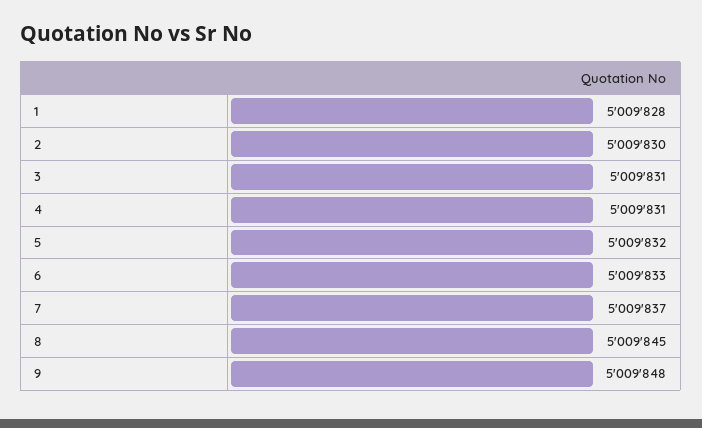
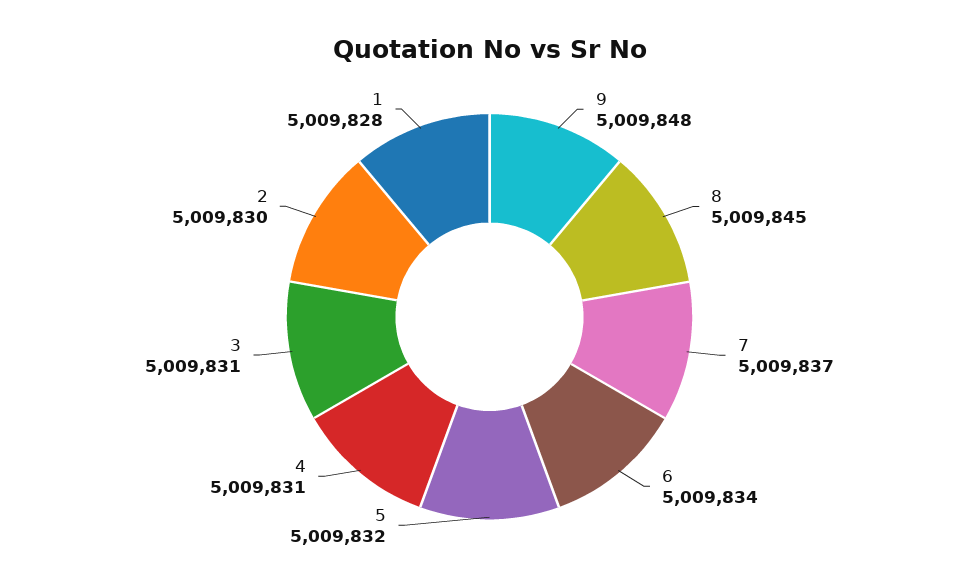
  {
    "1": 5009828,
    "2": 5009830,
    "3": 5009831,
    "4": 5009831,
    "5": 5009832,
-   "6": 5009833,
+   "6": 5009834,
    "7": 5009837,
    "8": 5009845,
    "9": 5009848
  }

